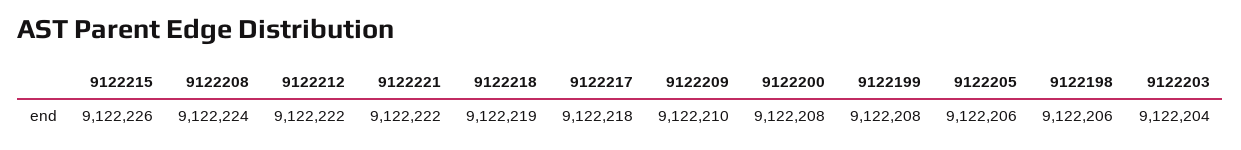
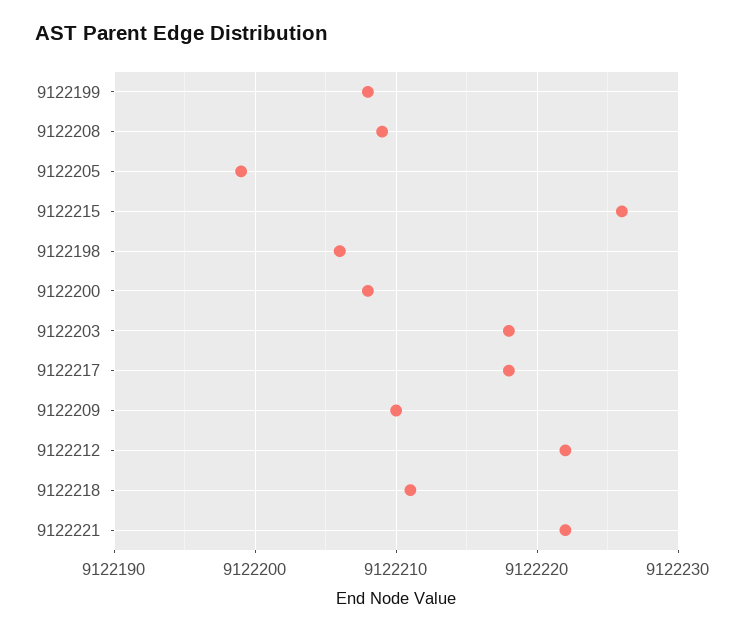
  {
    "9122215": 9122226,
-   "9122208": 9122224,
+   "9122208": 9122209,
    "9122212": 9122222,
    "9122221": 9122222,
-   "9122218": 9122219,
+   "9122218": 9122211,
    "9122217": 9122218,
    "9122209": 9122210,
    "9122200": 9122208,
    "9122199": 9122208,
-   "9122205": 9122206,
+   "9122205": 9122199,
    "9122198": 9122206,
-   "9122203": 9122204
+   "9122203": 9122218
  }

